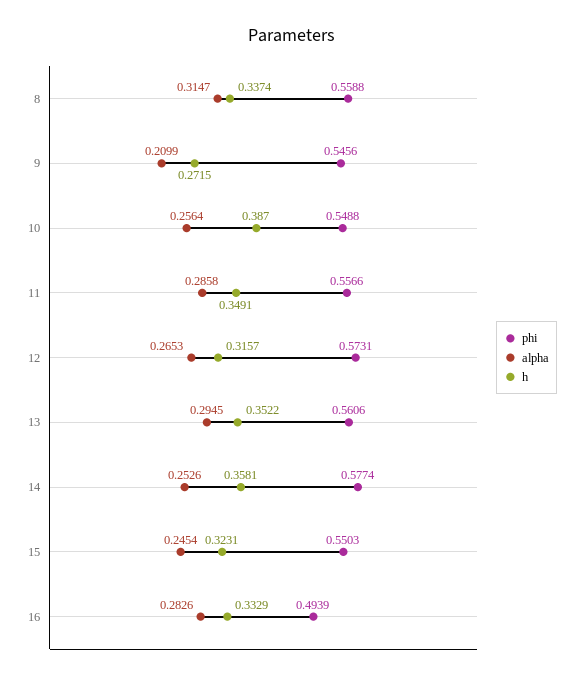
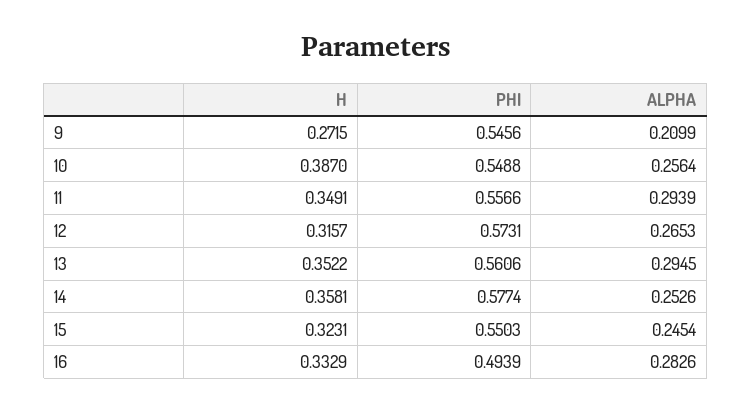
  {
    "phi": {
-     "8": 0.5588,
      "9": 0.5456,
      "10": 0.5488,
      "11": 0.5566,
      "12": 0.5731,
      "13": 0.5606,
      "14": 0.5774,
      "15": 0.5503,
      "16": 0.4939
    },
    "alpha": {
-     "8": 0.3147,
      "9": 0.2099,
      "10": 0.2564,
-     "11": 0.2858,
+     "11": 0.2939,
      "12": 0.2653,
      "13": 0.2945,
      "14": 0.2526,
      "15": 0.2454,
      "16": 0.2826
    },
    "h": {
-     "8": 0.3374,
      "9": 0.2715,
      "10": 0.387,
      "11": 0.3491,
      "12": 0.3157,
      "13": 0.3522,
      "14": 0.3581,
      "15": 0.3231,
      "16": 0.3329
    }
  }

